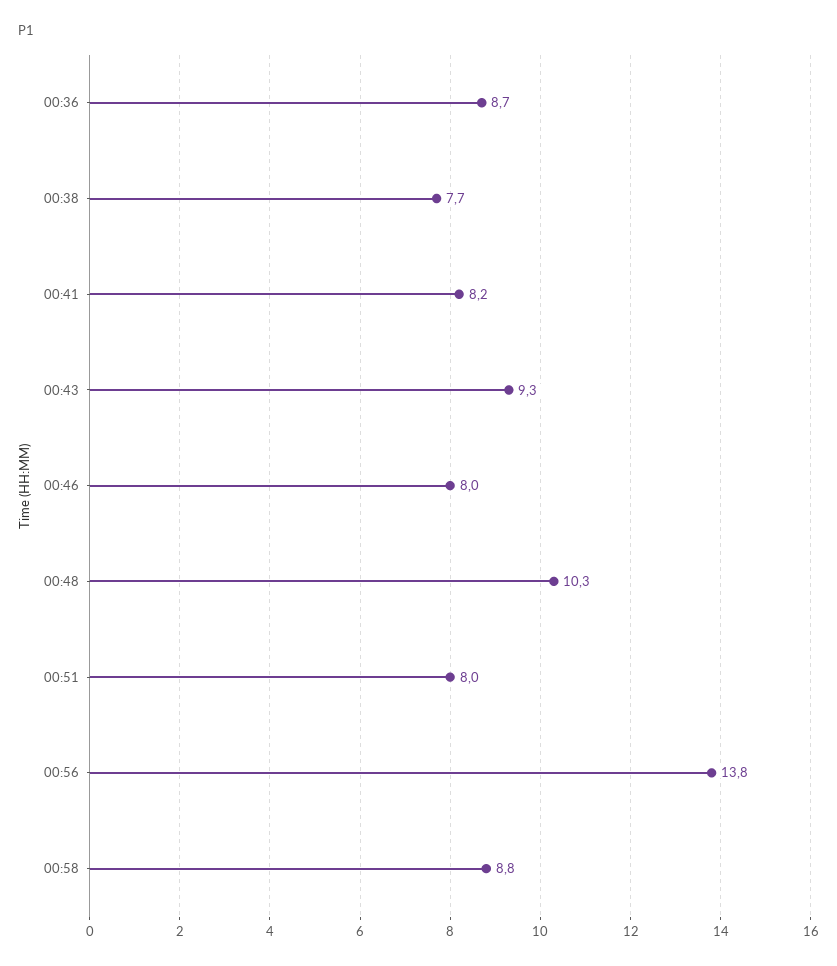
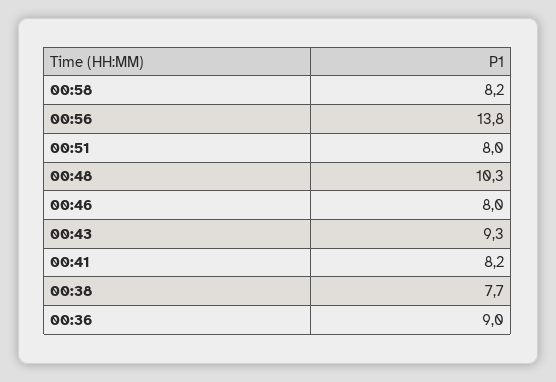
  {
-   "00:36": 8.7,
+   "00:36": 9,
    "00:38": 7.7,
    "00:41": 8.2,
    "00:43": 9.3,
    "00:46": 8,
    "00:48": 10.3,
    "00:51": 8,
    "00:56": 13.8,
-   "00:58": 8.8
+   "00:58": 8.2
  }

